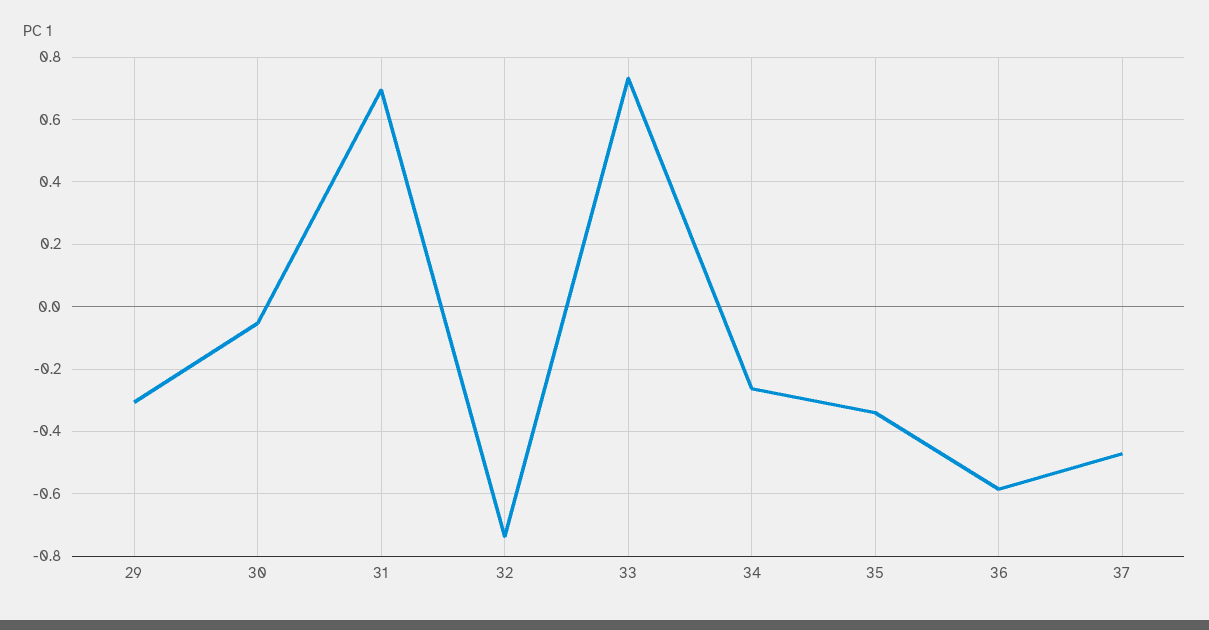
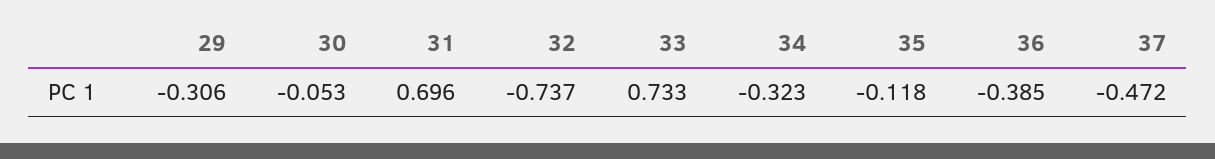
  {
    "29": -0.306,
    "30": -0.053,
    "31": 0.696,
    "32": -0.737,
    "33": 0.733,
-   "34": -0.26,
+   "34": -0.323,
-   "35": -0.34,
+   "35": -0.118,
-   "36": -0.58,
+   "36": -0.385,
    "37": -0.472
  }

